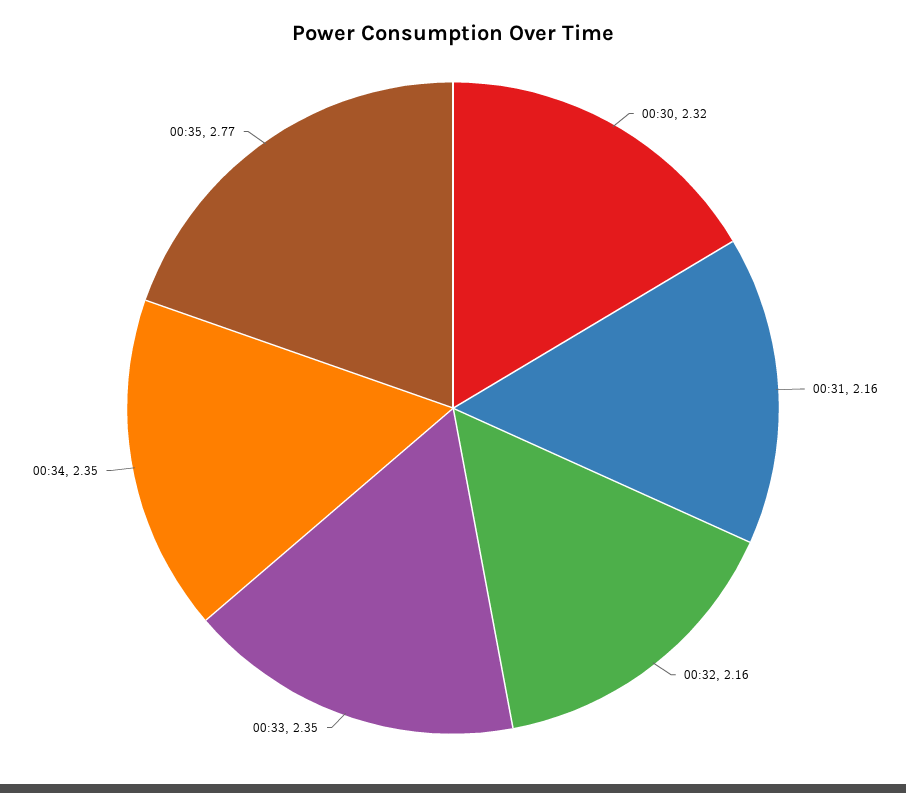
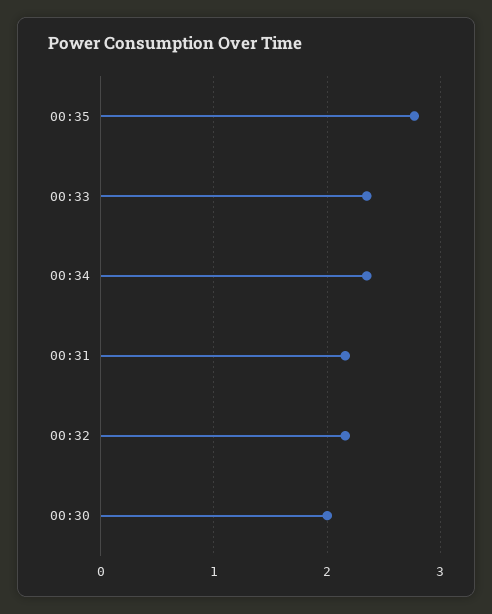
  {
-   "00:30": 2.32,
+   "00:30": 2,
    "00:31": 2.16,
    "00:32": 2.16,
    "00:33": 2.35,
    "00:34": 2.35,
    "00:35": 2.77
  }

